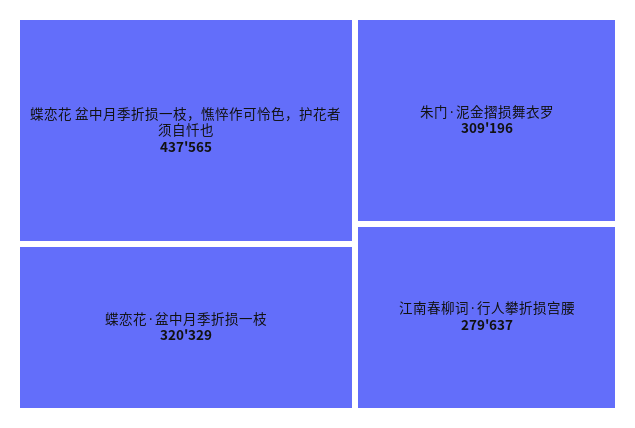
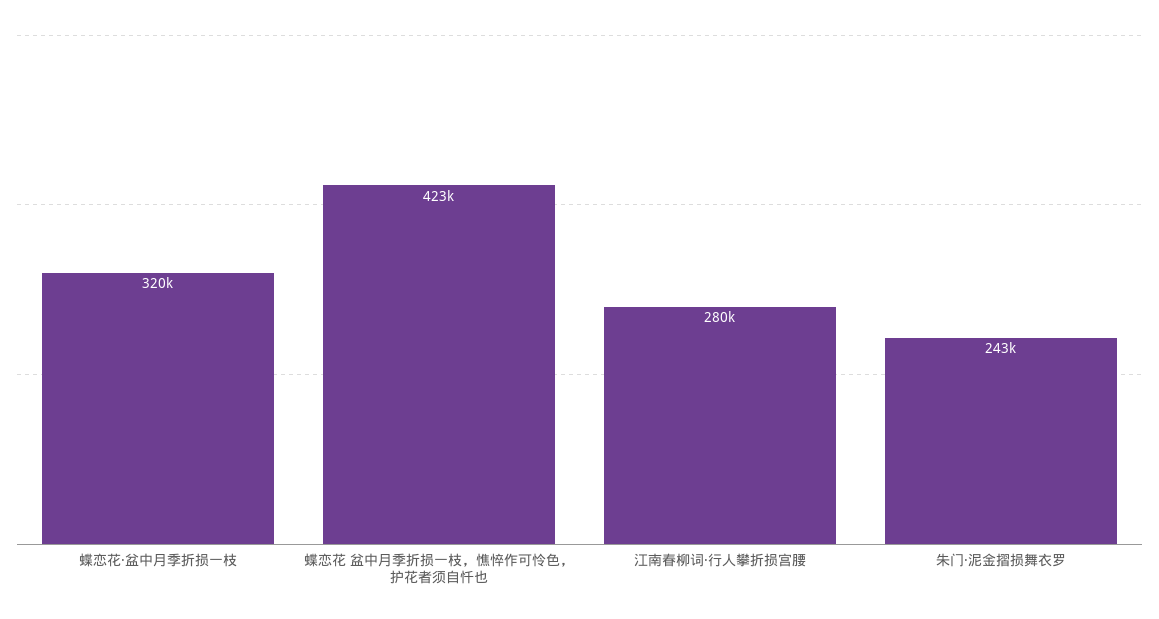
  {
-   "蝶恋花 盆中月季折损一枝，憔悴作可怜色，护花者须自忏也": 437565,
+   "蝶恋花 盆中月季折损一枝，憔悴作可怜色，护花者须自忏也": 423000,
    "蝶恋花·盆中月季折损一枝": 320329,
-   "朱门·泥金摺损舞衣罗": 309196,
+   "朱门·泥金摺损舞衣罗": 243000,
    "江南春柳词·行人攀折损宫腰": 279637
  }

